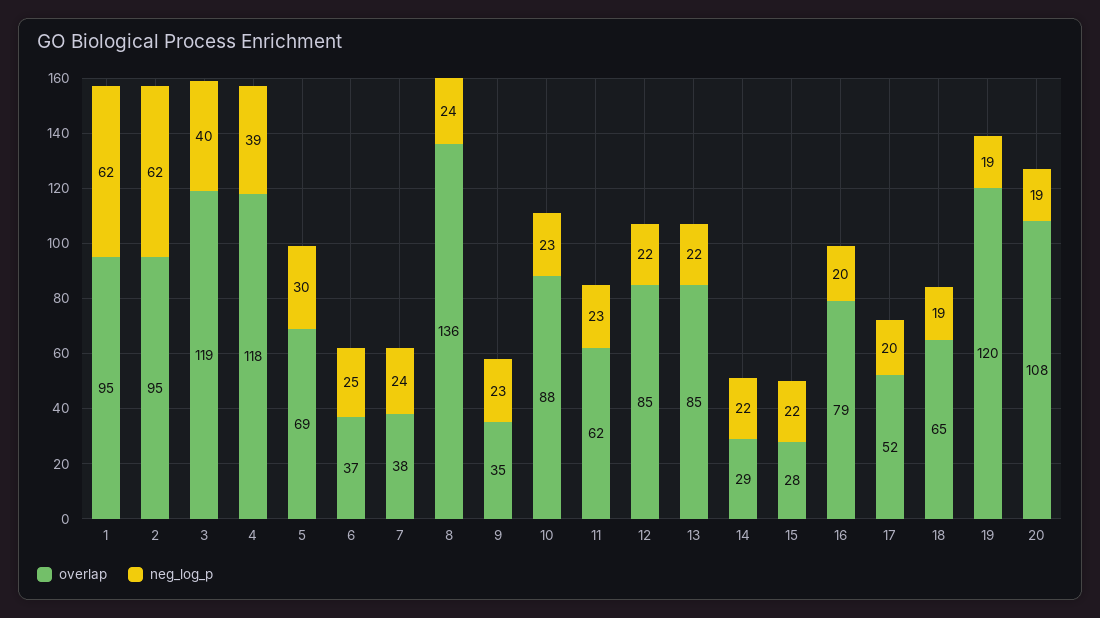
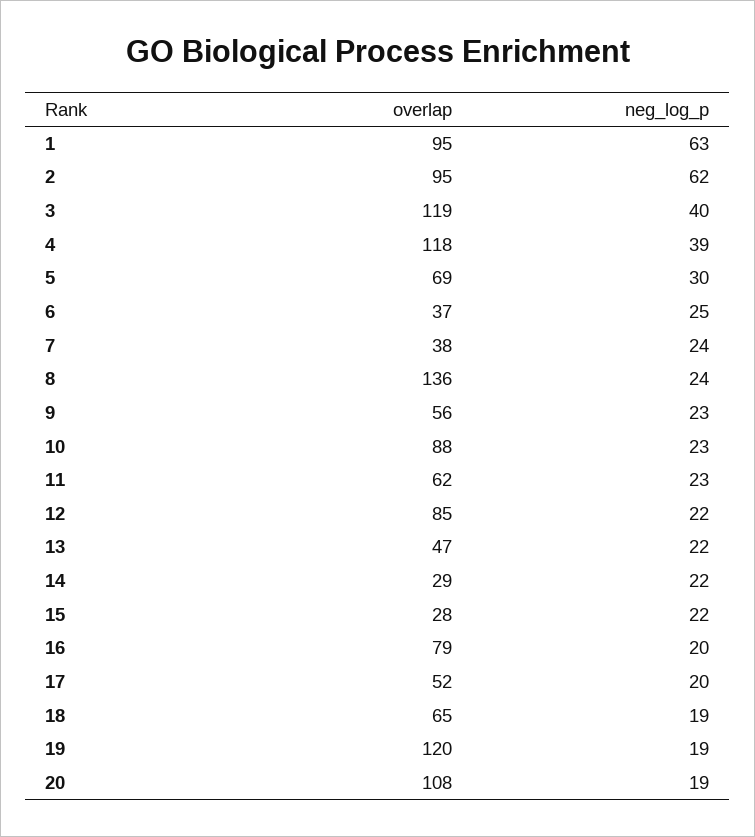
  {
    "overlap": {
      "1": 95,
      "2": 95,
      "3": 119,
      "4": 118,
      "5": 69,
      "6": 37,
      "7": 38,
      "8": 136,
-     "9": 35,
+     "9": 56,
      "10": 88,
      "11": 62,
      "12": 85,
-     "13": 85,
+     "13": 47,
      "14": 29,
      "15": 28,
      "16": 79,
      "17": 52,
      "18": 65,
      "19": 120,
      "20": 108
    },
    "neg_log_p": {
-     "1": 62,
+     "1": 63,
      "2": 62,
      "3": 40,
      "4": 39,
      "5": 30,
      "6": 25,
      "7": 24,
      "8": 24,
      "9": 23,
      "10": 23,
      "11": 23,
      "12": 22,
      "13": 22,
      "14": 22,
      "15": 22,
      "16": 20,
      "17": 20,
      "18": 19,
      "19": 19,
      "20": 19
    }
  }

